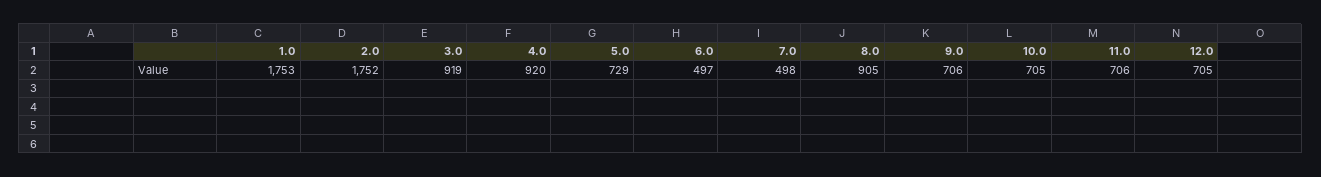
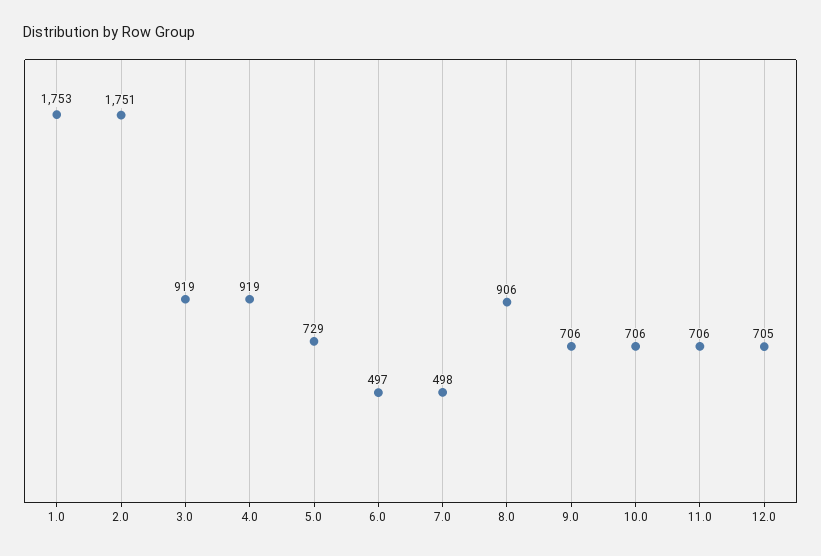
  {
    "1.0": 1753,
-   "2.0": 1752,
+   "2.0": 1751,
    "3.0": 919,
-   "4.0": 920,
+   "4.0": 919,
    "5.0": 729,
    "6.0": 497,
    "7.0": 498,
-   "8.0": 905,
+   "8.0": 906,
    "9.0": 706,
-   "10.0": 705,
+   "10.0": 706,
    "11.0": 706,
    "12.0": 705
  }

